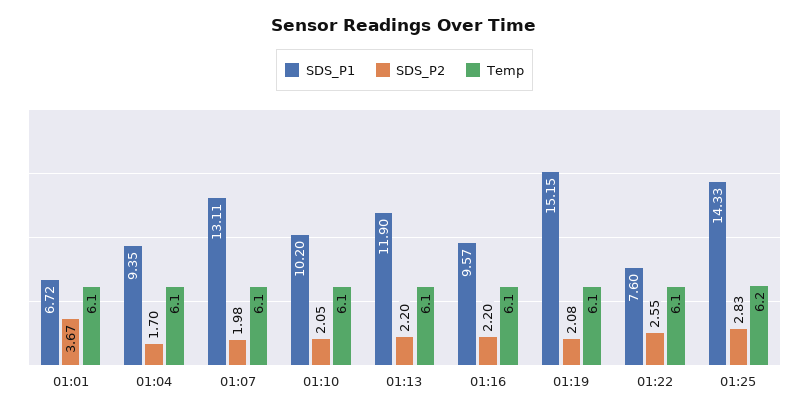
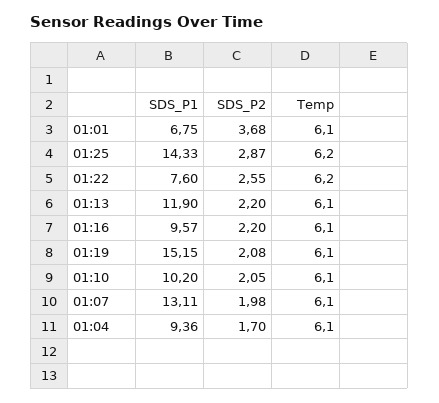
  {
    "SDS_P1": {
-     "01:01": 6.72,
+     "01:01": 6.75,
-     "01:04": 9.35,
+     "01:04": 9.36,
      "01:07": 13.11,
      "01:10": 10.2,
      "01:13": 11.9,
      "01:16": 9.57,
      "01:19": 15.15,
      "01:22": 7.6,
      "01:25": 14.33
    },
    "SDS_P2": {
-     "01:01": 3.67,
+     "01:01": 3.68,
      "01:04": 1.7,
      "01:07": 1.98,
      "01:10": 2.05,
      "01:13": 2.2,
      "01:16": 2.2,
      "01:19": 2.08,
      "01:22": 2.55,
-     "01:25": 2.83
+     "01:25": 2.87
    },
    "Temp": {
      "01:01": 6.1,
      "01:04": 6.1,
      "01:07": 6.1,
      "01:10": 6.1,
      "01:13": 6.1,
      "01:16": 6.1,
      "01:19": 6.1,
-     "01:22": 6.1,
+     "01:22": 6.2,
      "01:25": 6.2
    }
  }

